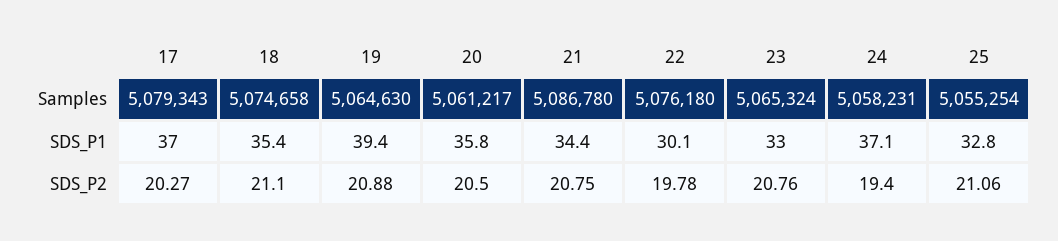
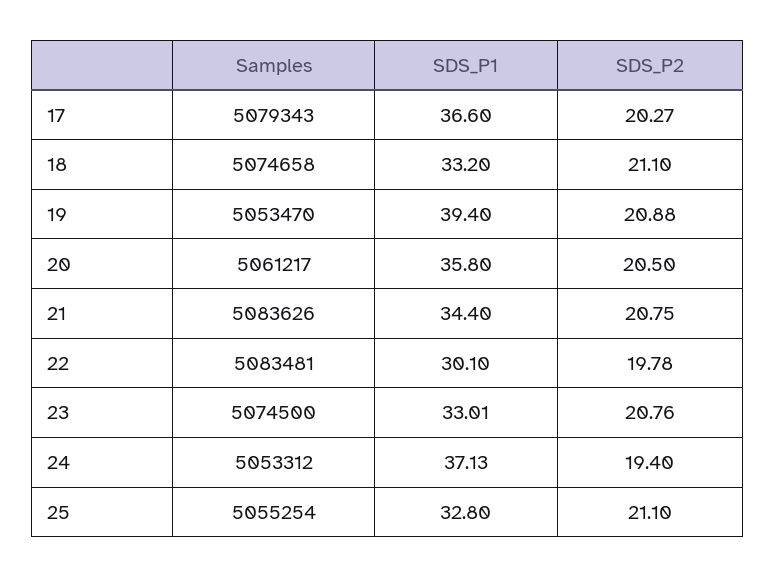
  {
    "17": {
      "Samples": 5079343,
-     "SDS_P1": 37,
+     "SDS_P1": 36.6,
      "SDS_P2": 20.27
    },
    "18": {
      "Samples": 5074658,
-     "SDS_P1": 35.4,
+     "SDS_P1": 33.2,
      "SDS_P2": 21.1
    },
    "19": {
-     "Samples": 5064630,
+     "Samples": 5053470,
      "SDS_P1": 39.4,
      "SDS_P2": 20.88
    },
    "20": {
      "Samples": 5061217,
      "SDS_P1": 35.8,
      "SDS_P2": 20.5
    },
    "21": {
-     "Samples": 5086780,
+     "Samples": 5083626,
      "SDS_P1": 34.4,
      "SDS_P2": 20.75
    },
    "22": {
-     "Samples": 5076180,
+     "Samples": 5083481,
      "SDS_P1": 30.1,
      "SDS_P2": 19.78
    },
    "23": {
-     "Samples": 5065324,
+     "Samples": 5074500,
      "SDS_P1": 33.01,
      "SDS_P2": 20.76
    },
    "24": {
-     "Samples": 5058231,
+     "Samples": 5053312,
      "SDS_P1": 37.13,
      "SDS_P2": 19.4
    },
    "25": {
      "Samples": 5055254,
      "SDS_P1": 32.8,
-     "SDS_P2": 21.06
+     "SDS_P2": 21.1
    }
  }

